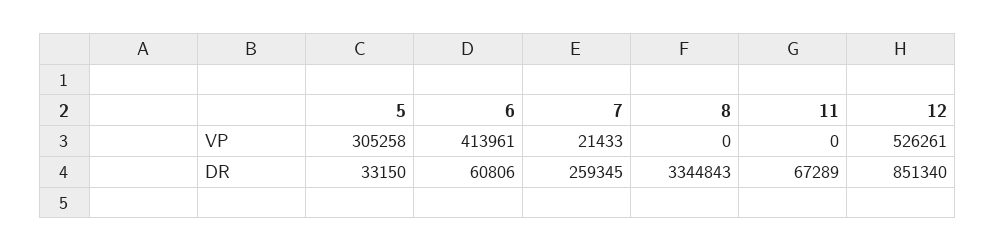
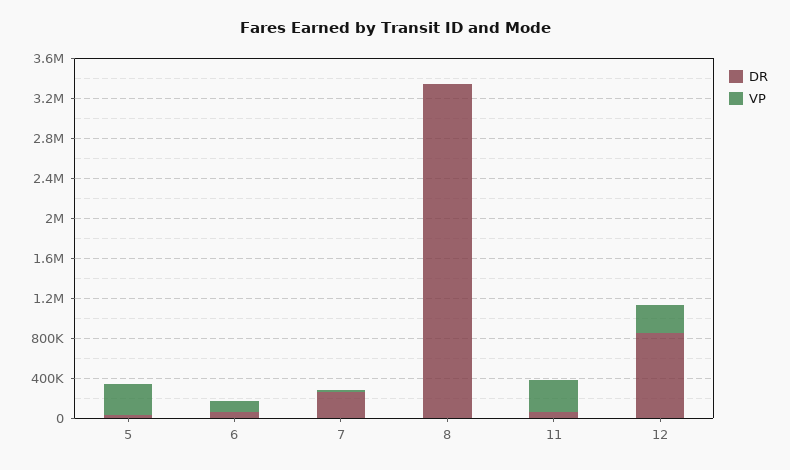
  {
    "VP": {
      "5": 305258,
-     "6": 413961,
+     "6": 100000,
      "7": 21433,
      "8": 0,
-     "11": 0,
+     "11": 300000,
-     "12": 526261
+     "12": 300000
    },
    "DR": {
      "5": 33150,
      "6": 60806,
      "7": 259345,
      "8": 3344843,
      "11": 67289,
      "12": 851340
    }
  }

